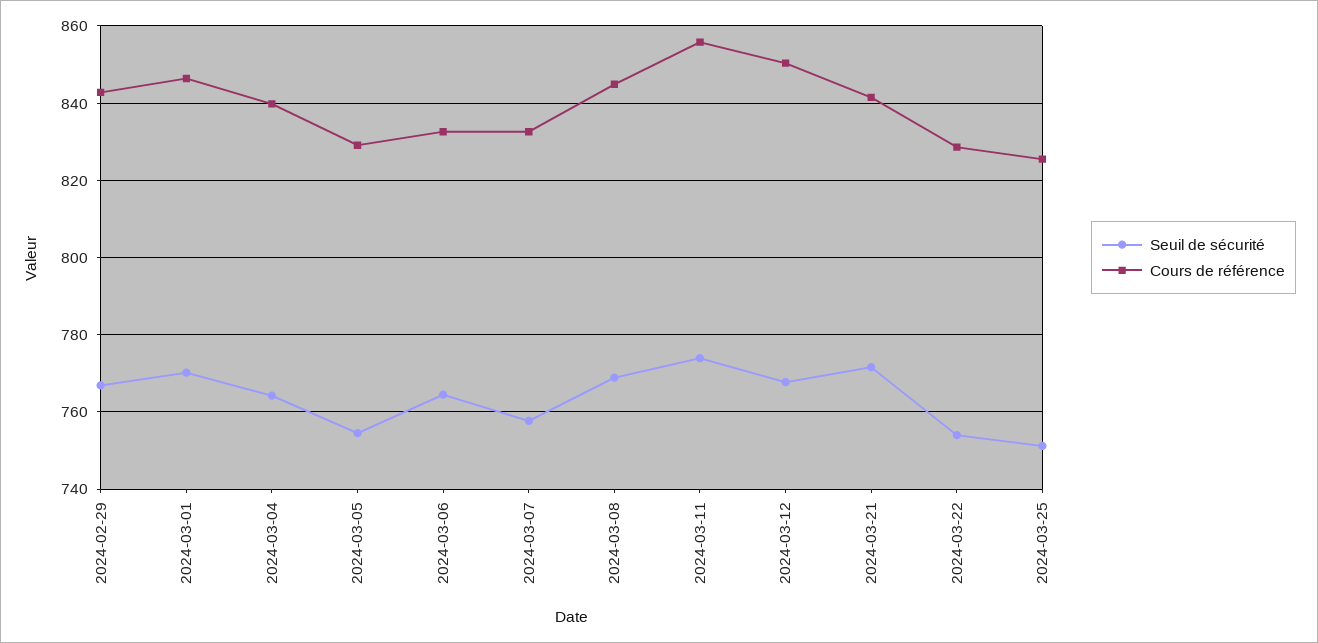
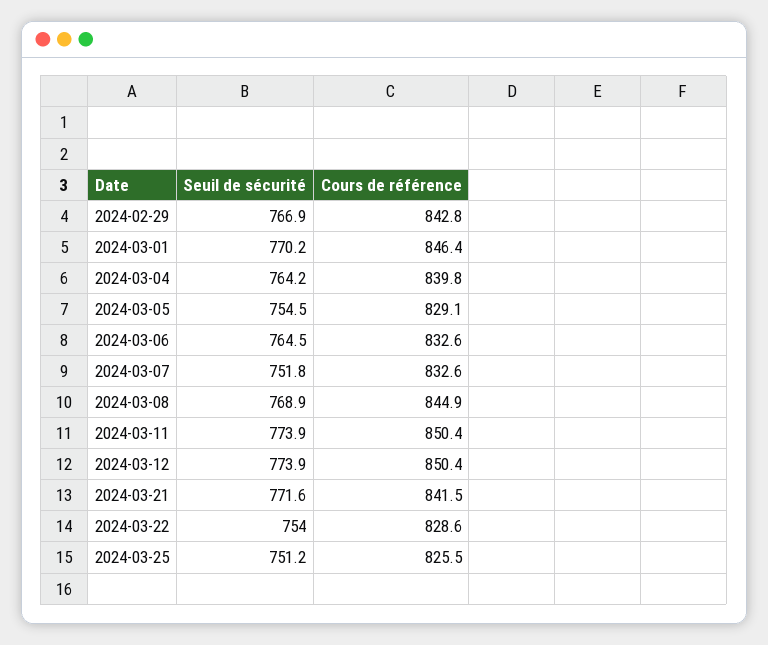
  {
    "Seuil de sécurité": {
      "2024-02-29": 766.9,
      "2024-03-01": 770.2,
      "2024-03-04": 764.2,
      "2024-03-05": 754.5,
      "2024-03-06": 764.5,
-     "2024-03-07": 758,
+     "2024-03-07": 751.8,
      "2024-03-08": 768.9,
      "2024-03-11": 773.9,
-     "2024-03-12": 768,
+     "2024-03-12": 773.9,
      "2024-03-21": 771.6,
      "2024-03-22": 754,
      "2024-03-25": 751.2
    },
    "Cours de référence": {
      "2024-02-29": 842.8,
      "2024-03-01": 846.4,
      "2024-03-04": 839.8,
      "2024-03-05": 829.1,
      "2024-03-06": 832.6,
      "2024-03-07": 832.6,
      "2024-03-08": 844.9,
-     "2024-03-11": 856,
+     "2024-03-11": 850.4,
      "2024-03-12": 850.4,
      "2024-03-21": 841.5,
      "2024-03-22": 828.6,
      "2024-03-25": 825.5
    }
  }

